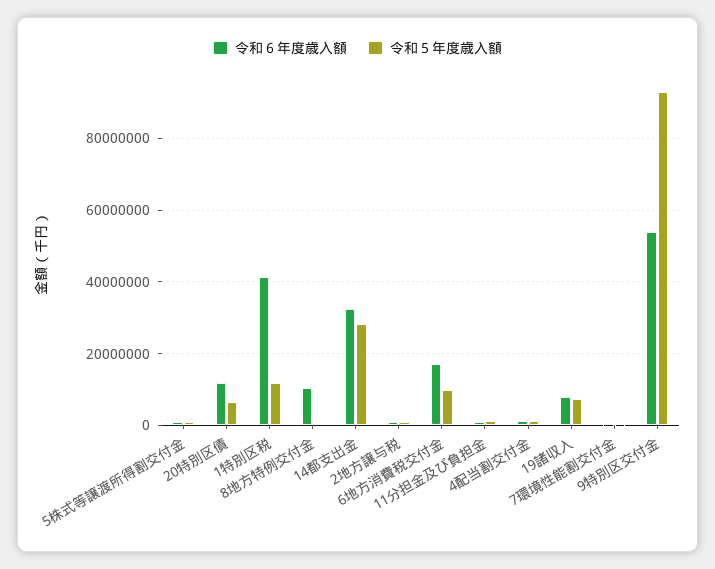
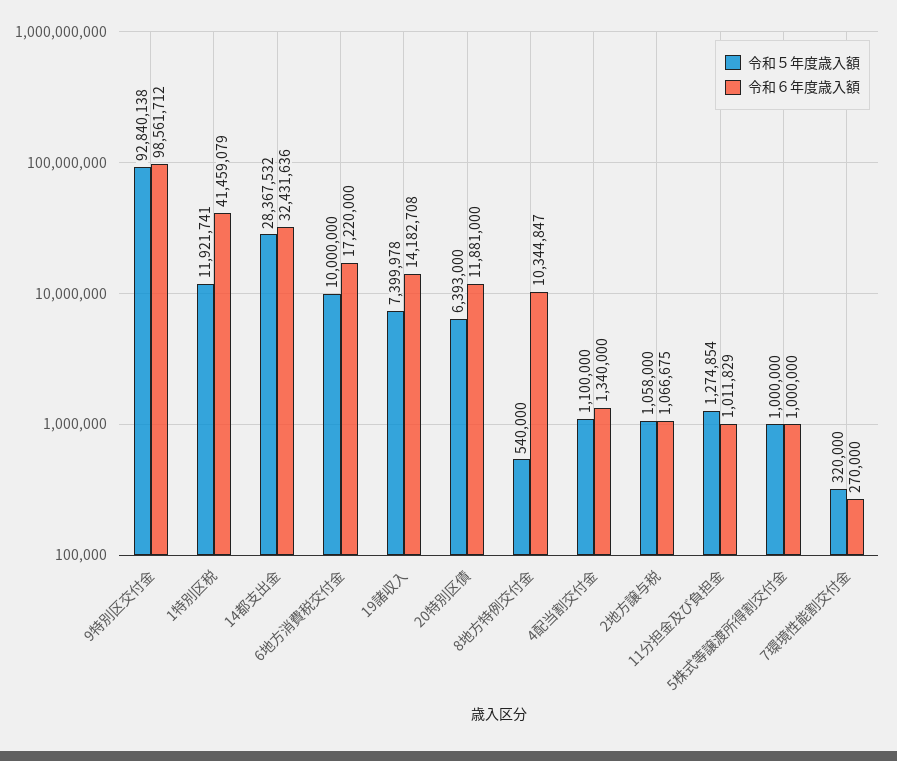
  {
    "令和６年度歳入額": {
      "5株式等譲渡所得割交付金": 1000000,
      "20特別区債": 11881000,
      "1特別区税": 41459079,
      "8地方特例交付金": 10344847,
      "14都支出金": 32431636,
      "2地方譲与税": 1066675,
      "6地方消費税交付金": 17220000,
      "11分担金及び負担金": 1011829,
      "4配当割交付金": 1340000,
-     "19諸収入": 8000000,
+     "19諸収入": 14182708,
      "7環境性能割交付金": 270000,
-     "9特別区交付金": 54000000
+     "9特別区交付金": 98561712
    },
    "令和５年度歳入額": {
      "5株式等譲渡所得割交付金": 1000000,
      "20特別区債": 6393000,
      "1特別区税": 11921741,
      "8地方特例交付金": 540000,
      "14都支出金": 28367532,
      "2地方譲与税": 1058000,
      "6地方消費税交付金": 10000000,
      "11分担金及び負担金": 1274854,
      "4配当割交付金": 1100000,
      "19諸収入": 7399978,
      "7環境性能割交付金": 320000,
      "9特別区交付金": 92840138
    }
  }

